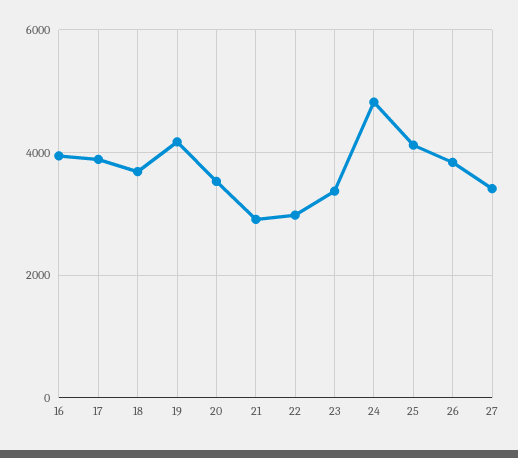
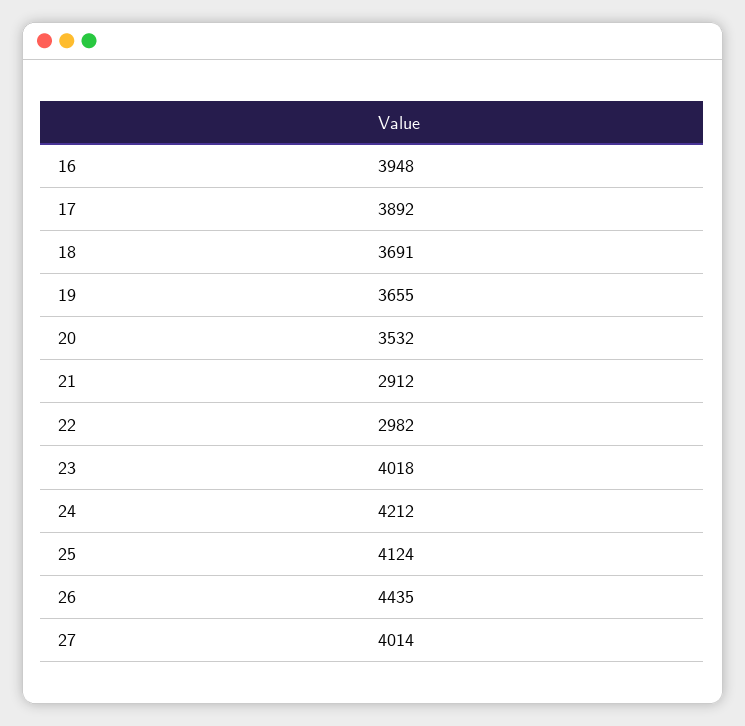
  {
    "16": 3948,
    "17": 3892,
    "18": 3691,
-   "19": 4200,
+   "19": 3655,
    "20": 3532,
    "21": 2912,
    "22": 2982,
-   "23": 3400,
+   "23": 4018,
-   "24": 4800,
+   "24": 4212,
    "25": 4124,
-   "26": 3800,
+   "26": 4435,
-   "27": 3400
+   "27": 4014
  }

